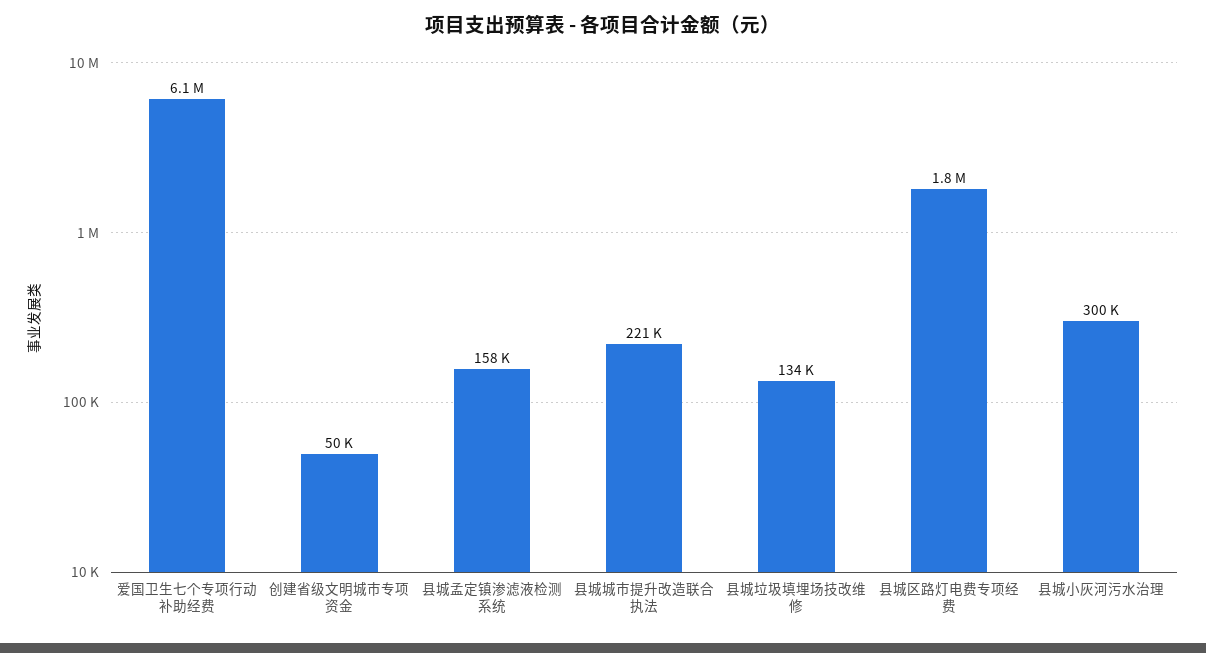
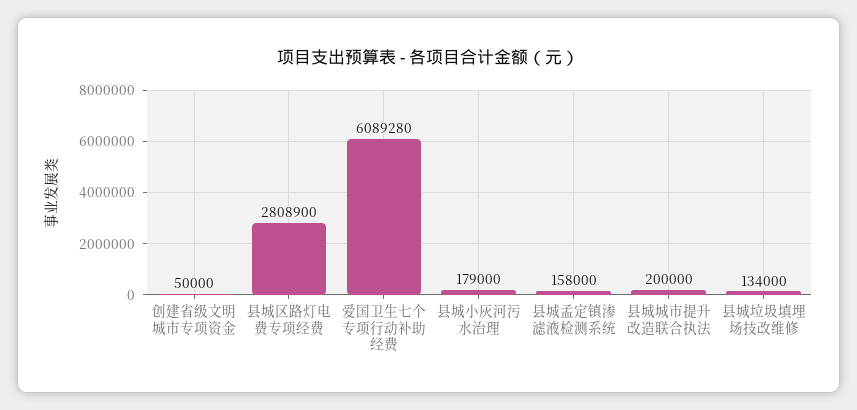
  {
    "爱国卫生七个专项行动补助经费": 6089280,
    "创建省级文明城市专项资金": 50000,
    "县城孟定镇渗滤液检测系统": 158000,
-   "县城城市提升改造联合执法": 221000,
+   "县城城市提升改造联合执法": 200000,
    "县城垃圾填埋场技改维修": 134000,
-   "县城区路灯电费专项经费": 1800000,
+   "县城区路灯电费专项经费": 2808900,
-   "县城小灰河污水治理": 300000
+   "县城小灰河污水治理": 179000
  }

